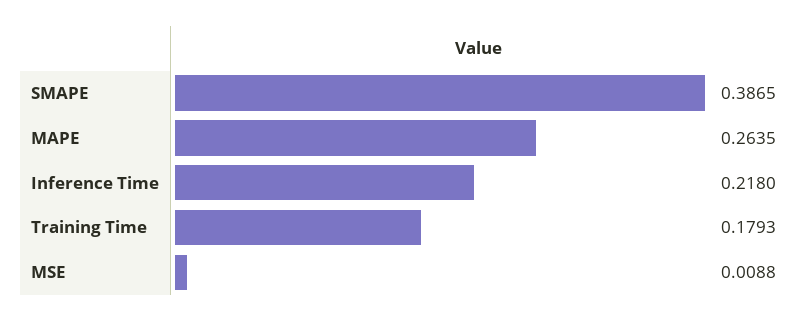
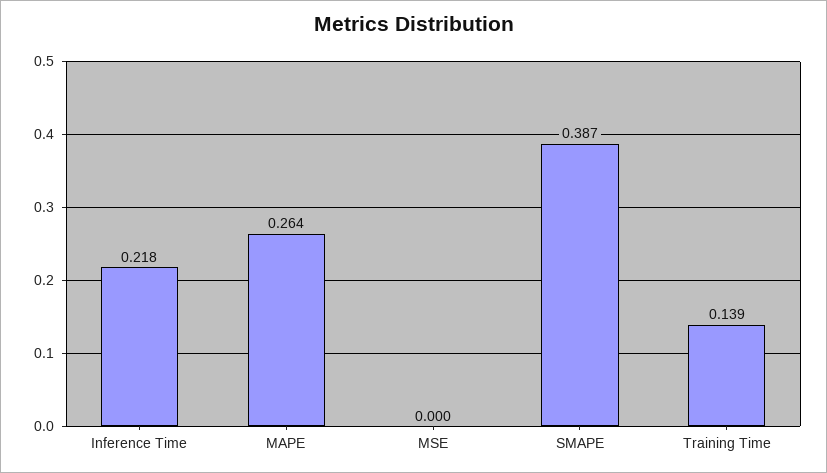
  {
    "SMAPE": 0.3865,
    "MAPE": 0.2635,
    "Inference Time": 0.218,
-   "Training Time": 0.1793,
+   "Training Time": 0.139,
-   "MSE": 0.0088
+   "MSE": 0
  }

